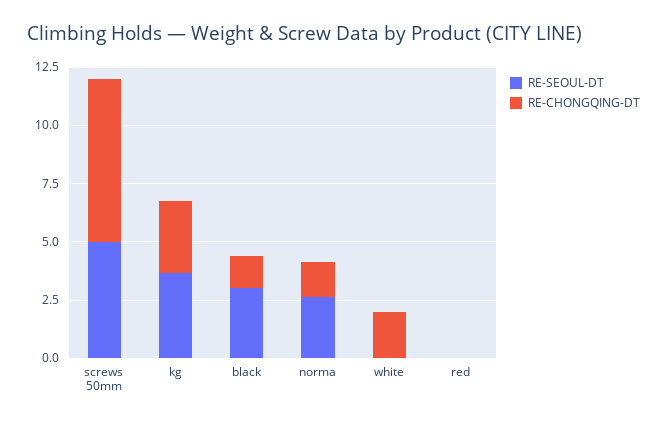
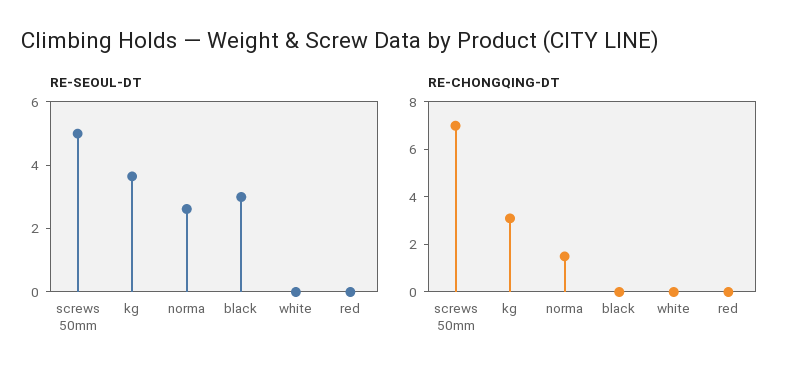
  {
    "RE-SEOUL-DT": {
      "screws 50mm": 5,
      "kg": 3.5,
      "black": 3,
      "norma": 2.5,
      "white": 0,
      "red": 0
    },
    "RE-CHONGQING-DT": {
      "screws 50mm": 7,
      "kg": 3,
-     "black": 1.5,
+     "black": 0,
      "norma": 1.5,
-     "white": 2,
+     "white": 0,
      "red": 0
    }
  }

